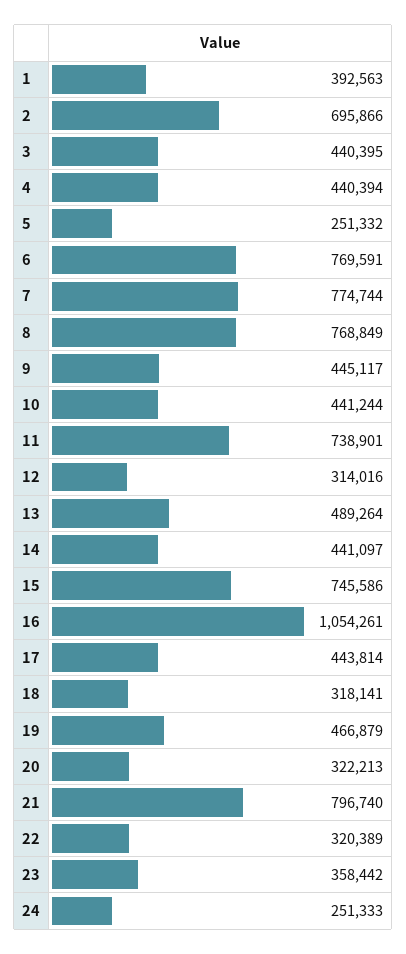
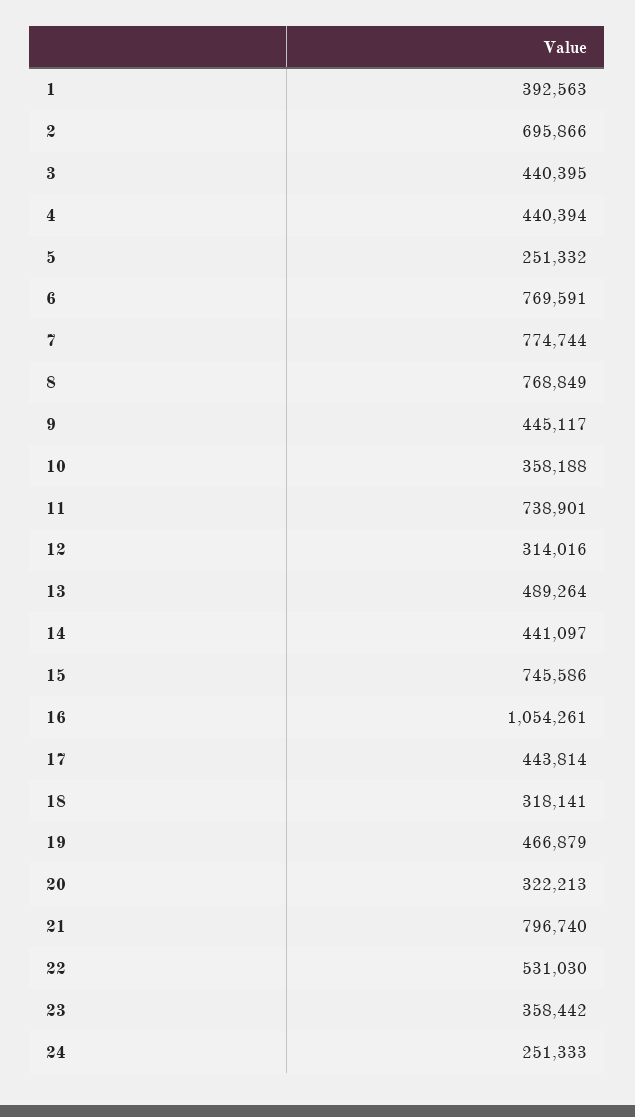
  {
    "1": 392563,
    "2": 695866,
    "3": 440395,
    "4": 440394,
    "5": 251332,
    "6": 769591,
    "7": 774744,
    "8": 768849,
    "9": 445117,
-   "10": 441244,
+   "10": 358188,
    "11": 738901,
    "12": 314016,
    "13": 489264,
    "14": 441097,
    "15": 745586,
    "16": 1054261,
    "17": 443814,
    "18": 318141,
    "19": 466879,
    "20": 322213,
    "21": 796740,
-   "22": 320389,
+   "22": 531030,
    "23": 358442,
    "24": 251333
  }

